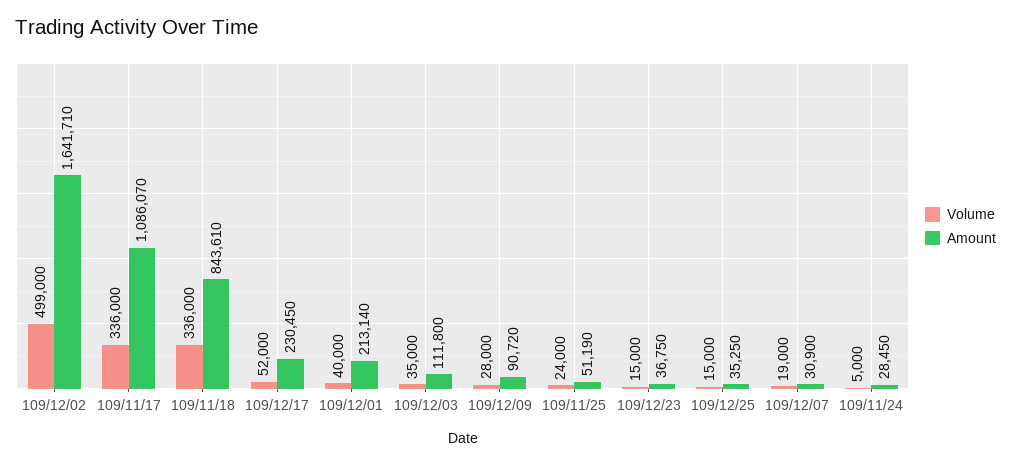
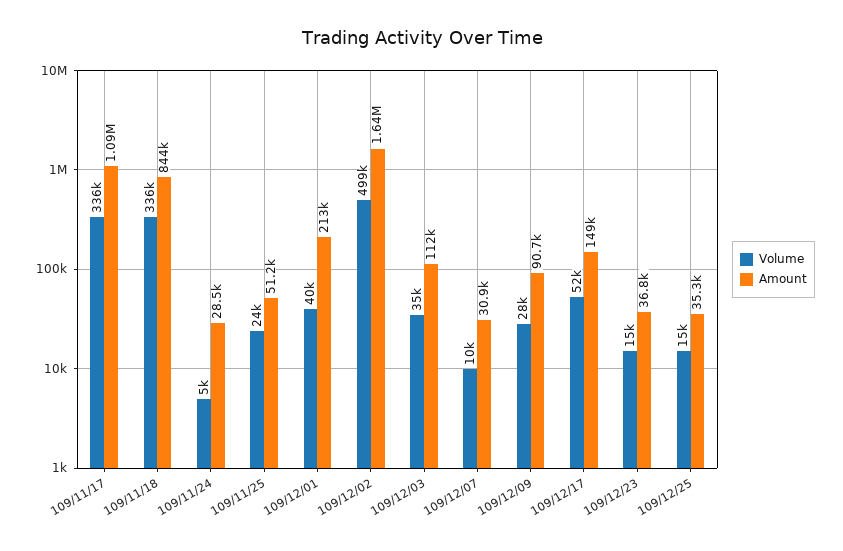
  {
    "Volume": {
      "109/12/02": 499000,
      "109/11/17": 336000,
      "109/11/18": 336000,
      "109/12/17": 52000,
      "109/12/01": 40000,
      "109/12/03": 35000,
      "109/12/09": 28000,
      "109/11/25": 24000,
      "109/12/23": 15000,
      "109/12/25": 15000,
-     "109/12/07": 19000,
+     "109/12/07": 10000,
      "109/11/24": 5000
    },
    "Amount": {
      "109/12/02": 1641710,
      "109/11/17": 1086070,
      "109/11/18": 843610,
-     "109/12/17": 230450,
+     "109/12/17": 149000,
      "109/12/01": 213140,
      "109/12/03": 111800,
      "109/12/09": 90720,
      "109/11/25": 51190,
      "109/12/23": 36750,
      "109/12/25": 35250,
      "109/12/07": 30900,
      "109/11/24": 28450
    }
  }

